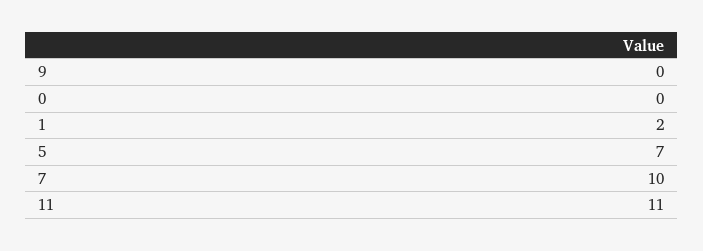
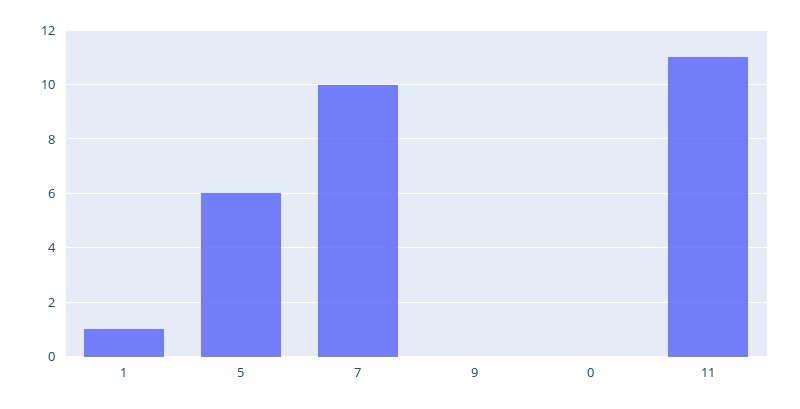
  {
    "9": 0,
    "0": 0,
-   "1": 2,
+   "1": 1,
-   "5": 7,
+   "5": 6,
    "7": 10,
    "11": 11
  }

